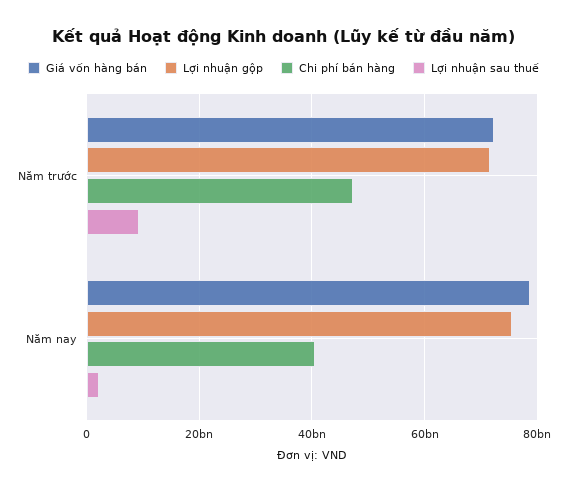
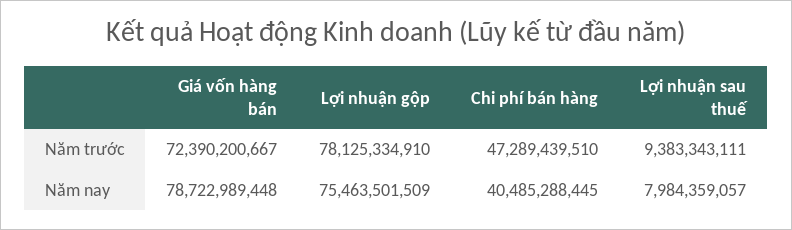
  {
    "Giá vốn hàng bán": {
      "Năm trước": 72390200667,
      "Năm nay": 78722989448
    },
    "Lợi nhuận gộp": {
-     "Năm trước": 72000000000,
+     "Năm trước": 78125334910,
      "Năm nay": 75463501509
    },
    "Chi phí bán hàng": {
      "Năm trước": 47289439510,
      "Năm nay": 40485288445
    },
    "Lợi nhuận sau thuế": {
      "Năm trước": 9383343111,
-     "Năm nay": 2000000000
+     "Năm nay": 7984359057
    }
  }

